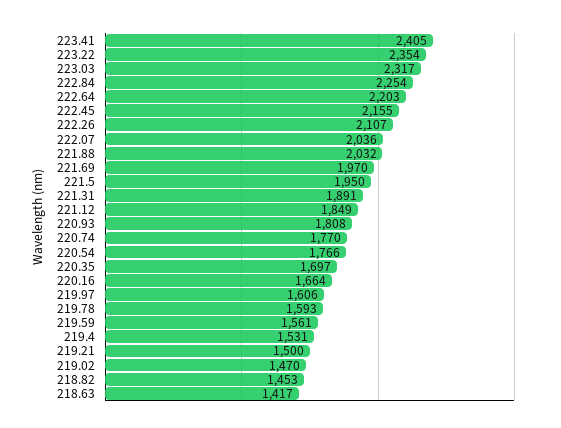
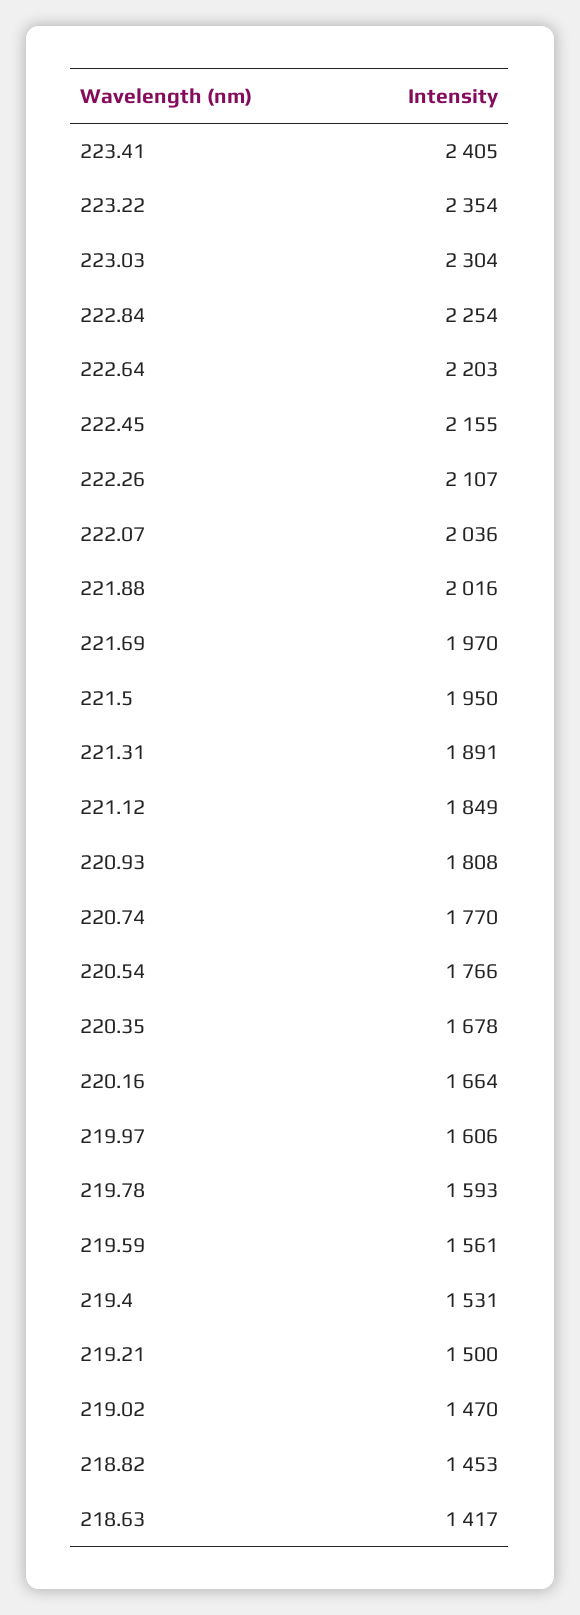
  {
    "223.41": 2405,
    "223.22": 2354,
-   "223.03": 2317,
+   "223.03": 2304,
    "222.84": 2254,
    "222.64": 2203,
    "222.45": 2155,
    "222.26": 2107,
    "222.07": 2036,
-   "221.88": 2032,
+   "221.88": 2016,
    "221.69": 1970,
    "221.5": 1950,
    "221.31": 1891,
    "221.12": 1849,
    "220.93": 1808,
    "220.74": 1770,
    "220.54": 1766,
-   "220.35": 1697,
+   "220.35": 1678,
    "220.16": 1664,
    "219.97": 1606,
    "219.78": 1593,
    "219.59": 1561,
    "219.4": 1531,
    "219.21": 1500,
    "219.02": 1470,
    "218.82": 1453,
    "218.63": 1417
  }

